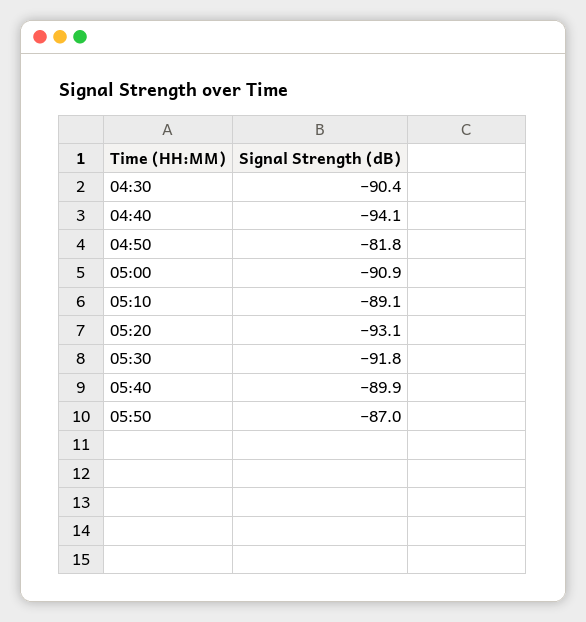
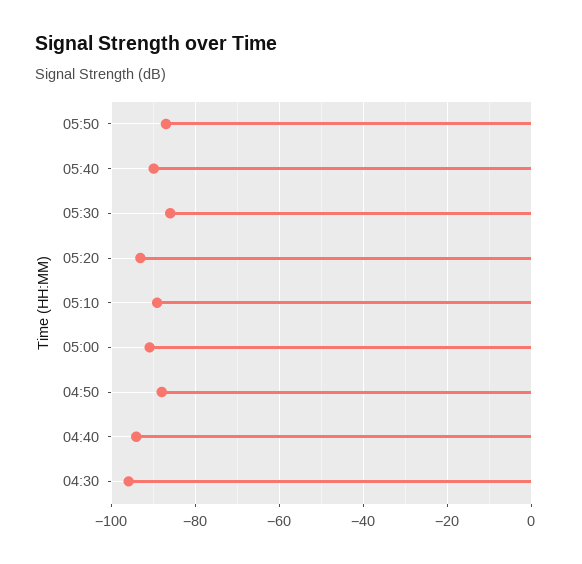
  {
-   "04:30": -90.4,
+   "04:30": -96,
    "04:40": -94.1,
-   "04:50": -81.8,
+   "04:50": -88,
    "05:00": -90.9,
    "05:10": -89.1,
    "05:20": -93.1,
-   "05:30": -91.8,
+   "05:30": -86,
    "05:40": -89.9,
    "05:50": -87
  }

